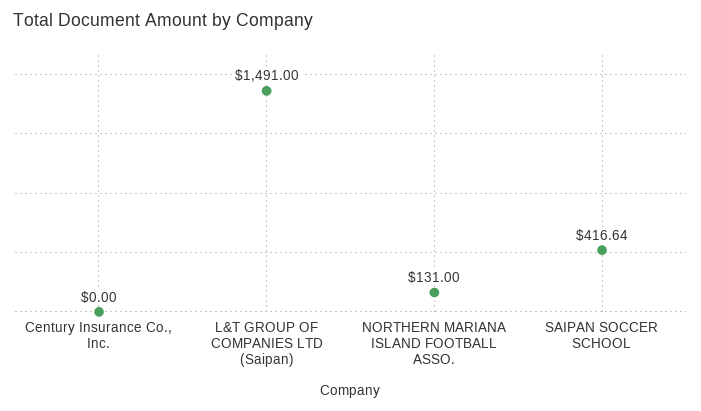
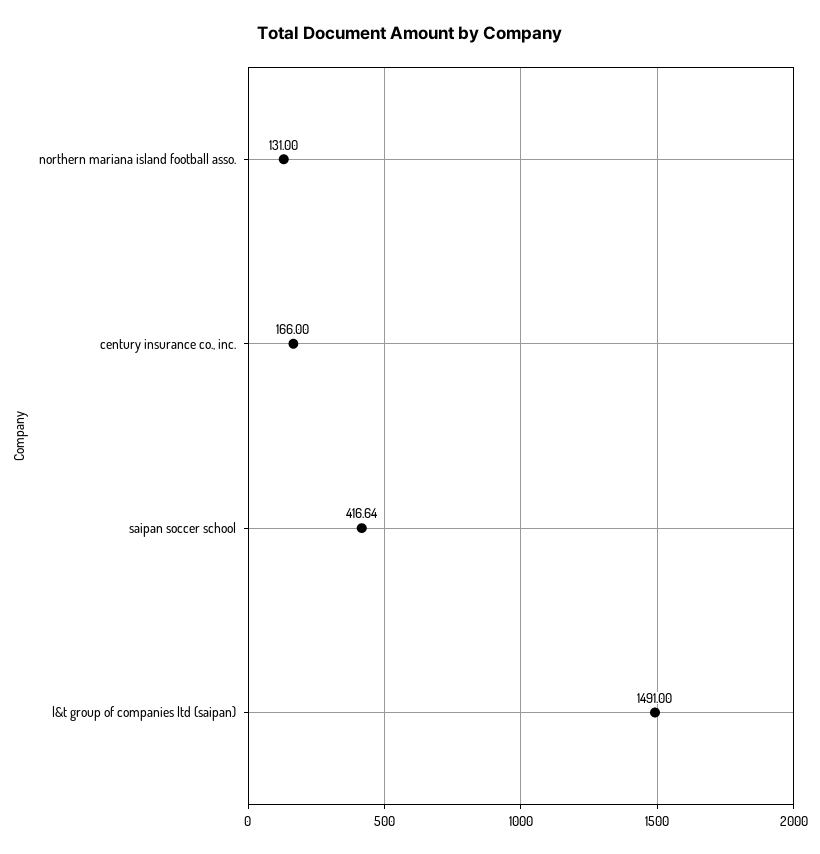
  {
-   "Century Insurance Co., Inc.": 0,
+   "Century Insurance Co., Inc.": 166,
    "L&T GROUP OF COMPANIES LTD (Saipan)": 1491,
    "NORTHERN MARIANA ISLAND FOOTBALL ASSO.": 131,
    "SAIPAN SOCCER SCHOOL": 416.64
  }

